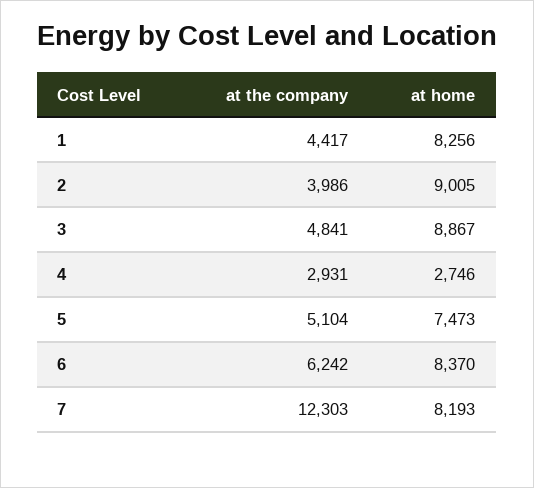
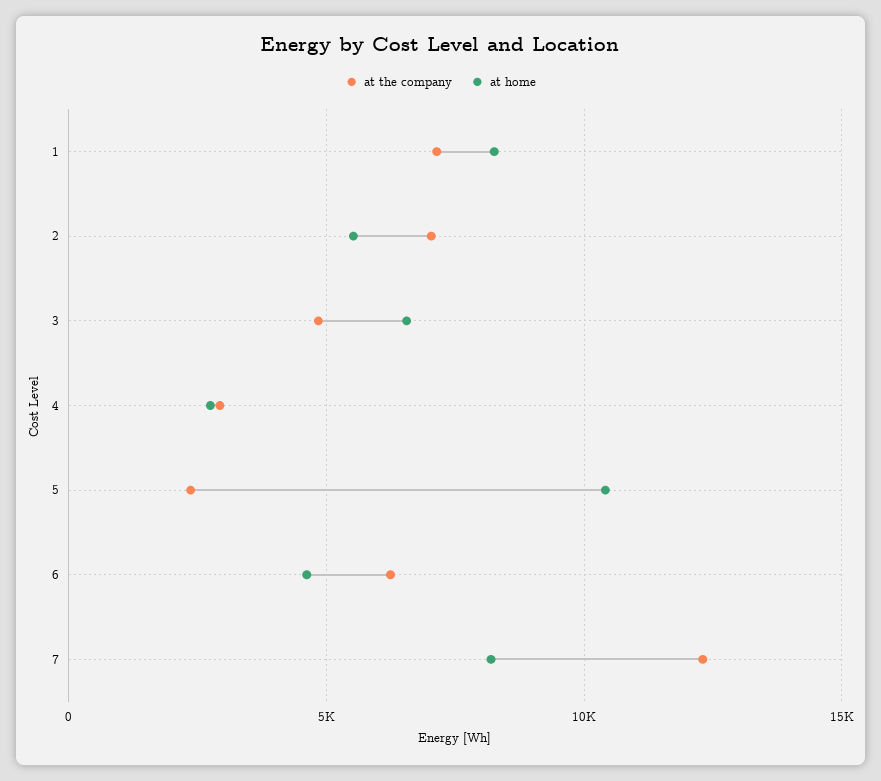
  {
    "at the company": {
-     "1": 4417,
+     "1": 7000,
-     "2": 3986,
+     "2": 7000,
      "3": 4841,
      "4": 2931,
-     "5": 5104,
+     "5": 2500,
      "6": 6242,
      "7": 12303
    },
    "at home": {
      "1": 8256,
-     "2": 9005,
+     "2": 5500,
-     "3": 8867,
+     "3": 6500,
      "4": 2746,
-     "5": 7473,
+     "5": 10500,
-     "6": 8370,
+     "6": 4500,
      "7": 8193
    }
  }

